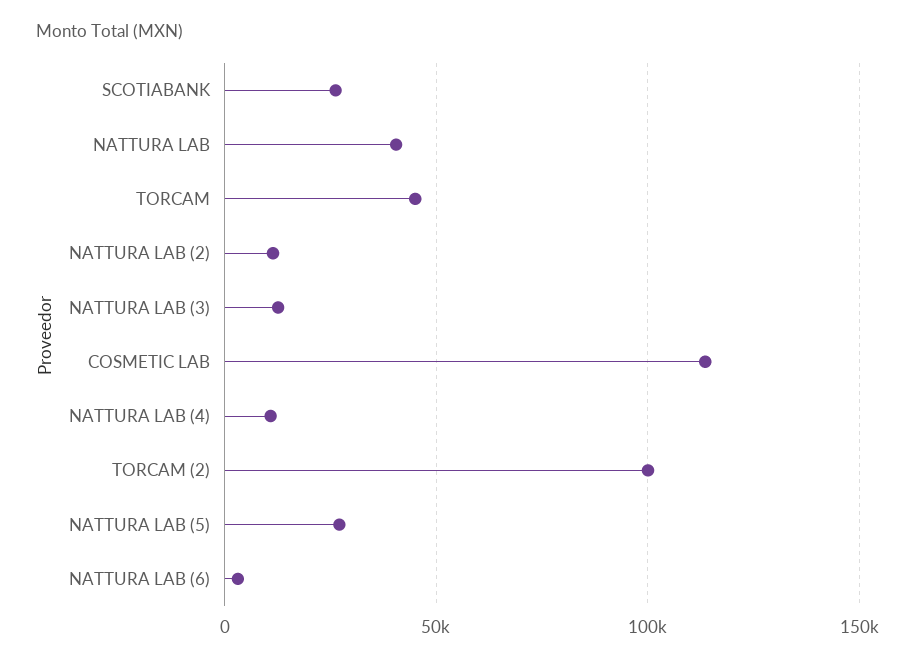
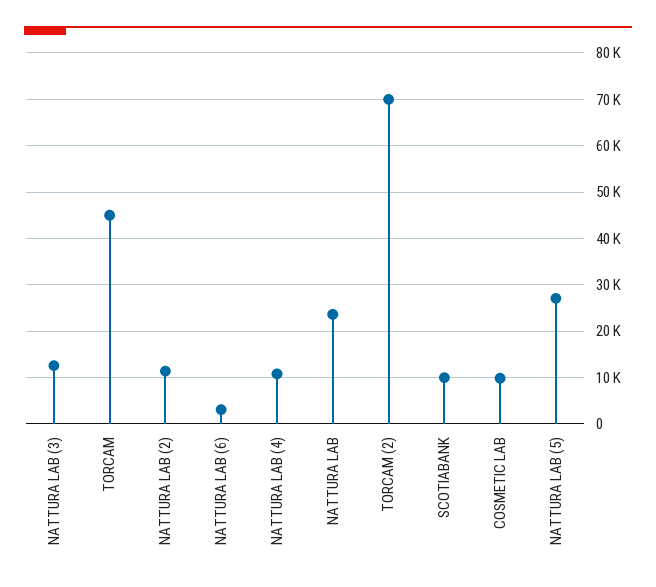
  {
-   "SCOTIABANK": 25000,
+   "SCOTIABANK": 10000,
-   "NATTURA LAB": 40000,
+   "NATTURA LAB": 24000,
    "TORCAM": 46000,
    "NATTURA LAB (2)": 12000,
    "NATTURA LAB (3)": 12000,
-   "COSMETIC LAB": 115000,
+   "COSMETIC LAB": 10000,
    "NATTURA LAB (4)": 10000,
-   "TORCAM (2)": 100000,
+   "TORCAM (2)": 70000,
    "NATTURA LAB (5)": 28000,
    "NATTURA LAB (6)": 4000
  }

